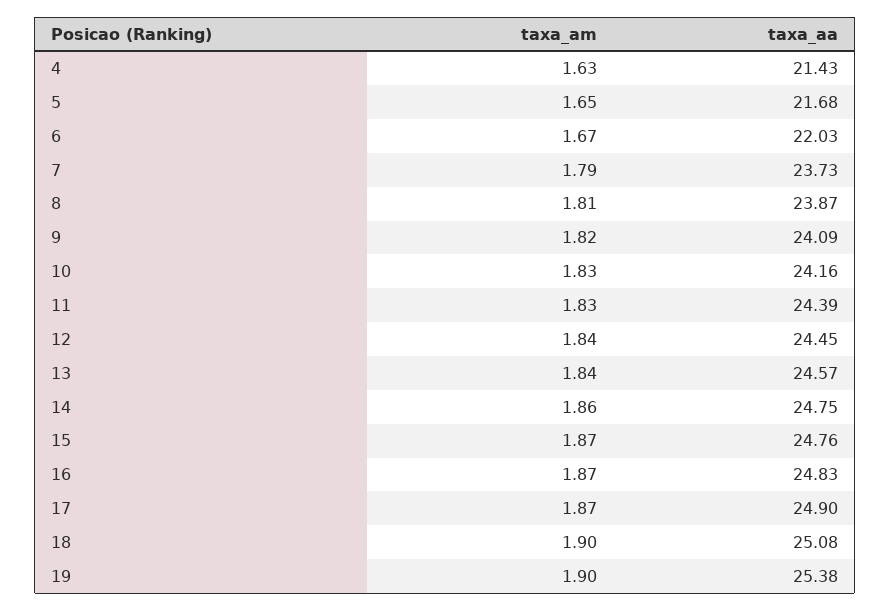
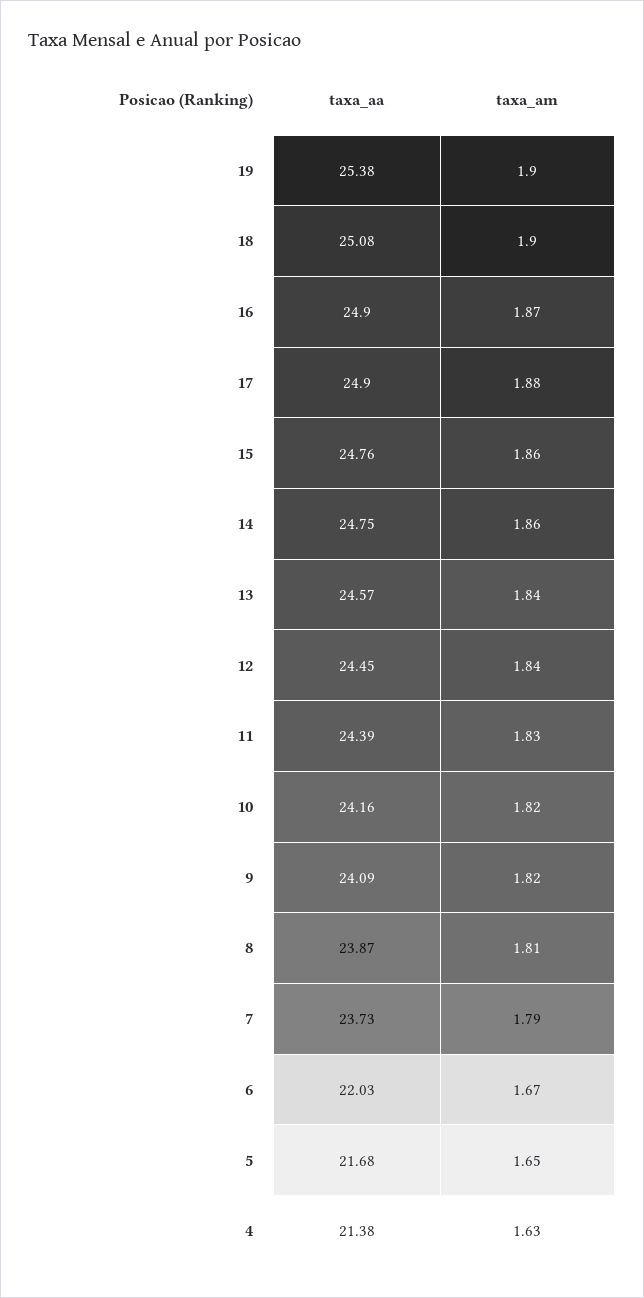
  {
    "taxa_am": {
      "4": 1.63,
      "5": 1.65,
      "6": 1.67,
      "7": 1.79,
      "8": 1.81,
      "9": 1.82,
-     "10": 1.83,
+     "10": 1.82,
      "11": 1.83,
      "12": 1.84,
      "13": 1.84,
      "14": 1.86,
-     "15": 1.87,
+     "15": 1.86,
      "16": 1.87,
-     "17": 1.87,
+     "17": 1.88,
      "18": 1.9,
      "19": 1.9
    },
    "taxa_aa": {
-     "4": 21.43,
+     "4": 21.38,
      "5": 21.68,
      "6": 22.03,
      "7": 23.73,
      "8": 23.87,
      "9": 24.09,
      "10": 24.16,
      "11": 24.39,
      "12": 24.45,
      "13": 24.57,
      "14": 24.75,
      "15": 24.76,
-     "16": 24.83,
+     "16": 24.9,
      "17": 24.9,
      "18": 25.08,
      "19": 25.38
    }
  }

